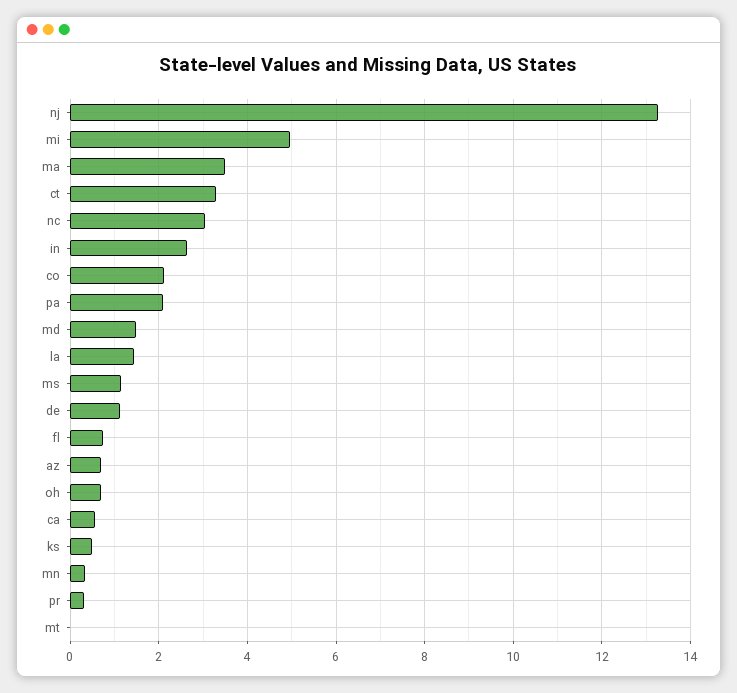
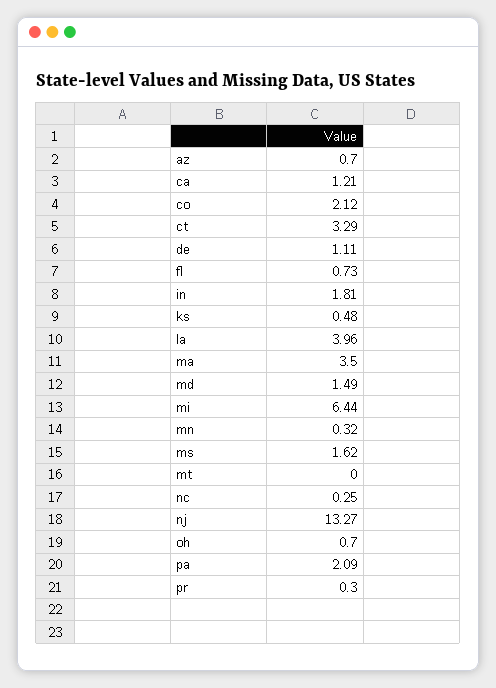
  {
    "nj": 13.27,
-   "mi": 5,
+   "mi": 6.44,
    "ma": 3.5,
    "ct": 3.29,
-   "nc": 3,
+   "nc": 0.25,
-   "in": 2.6,
+   "in": 1.81,
    "co": 2.12,
    "pa": 2.09,
    "md": 1.49,
-   "la": 1.4,
+   "la": 3.96,
-   "ms": 1.2,
+   "ms": 1.62,
    "de": 1.11,
    "fl": 0.73,
    "az": 0.7,
    "oh": 0.7,
-   "ca": 0.6,
+   "ca": 1.21,
    "ks": 0.48,
    "mn": 0.32,
    "pr": 0.3,
    "mt": 0
  }

